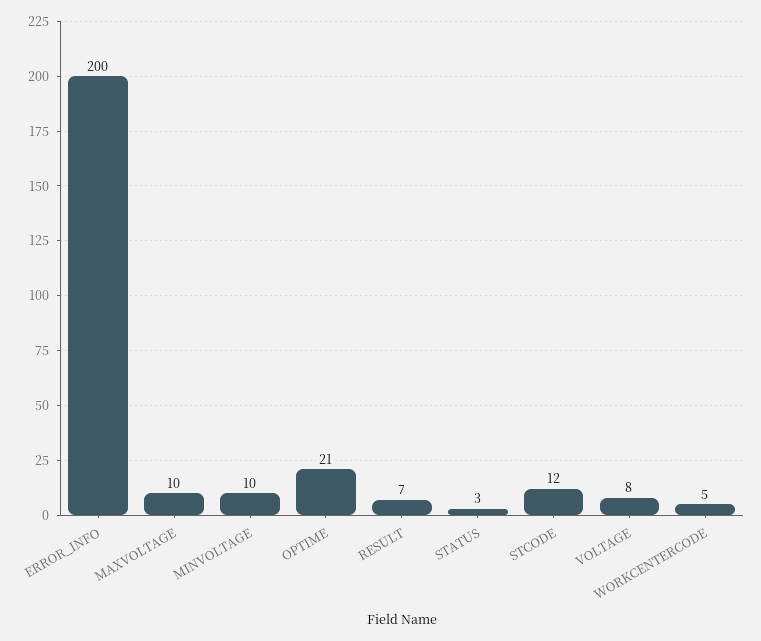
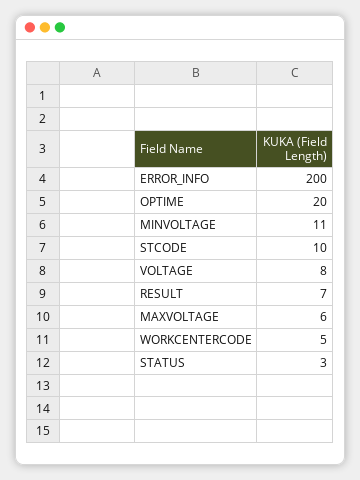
  {
    "ERROR_INFO": 200,
-   "MAXVOLTAGE": 10,
+   "MAXVOLTAGE": 6,
-   "MINVOLTAGE": 10,
+   "MINVOLTAGE": 11,
-   "OPTIME": 21,
+   "OPTIME": 20,
    "RESULT": 7,
    "STATUS": 3,
-   "STCODE": 12,
+   "STCODE": 10,
    "VOLTAGE": 8,
    "WORKCENTERCODE": 5
  }

